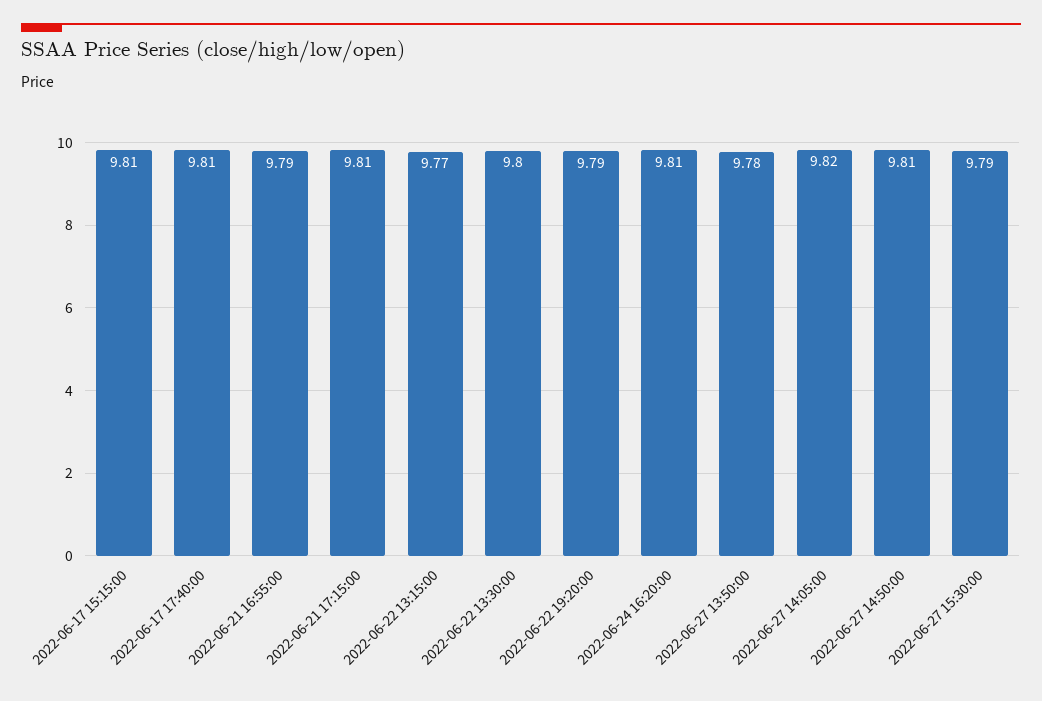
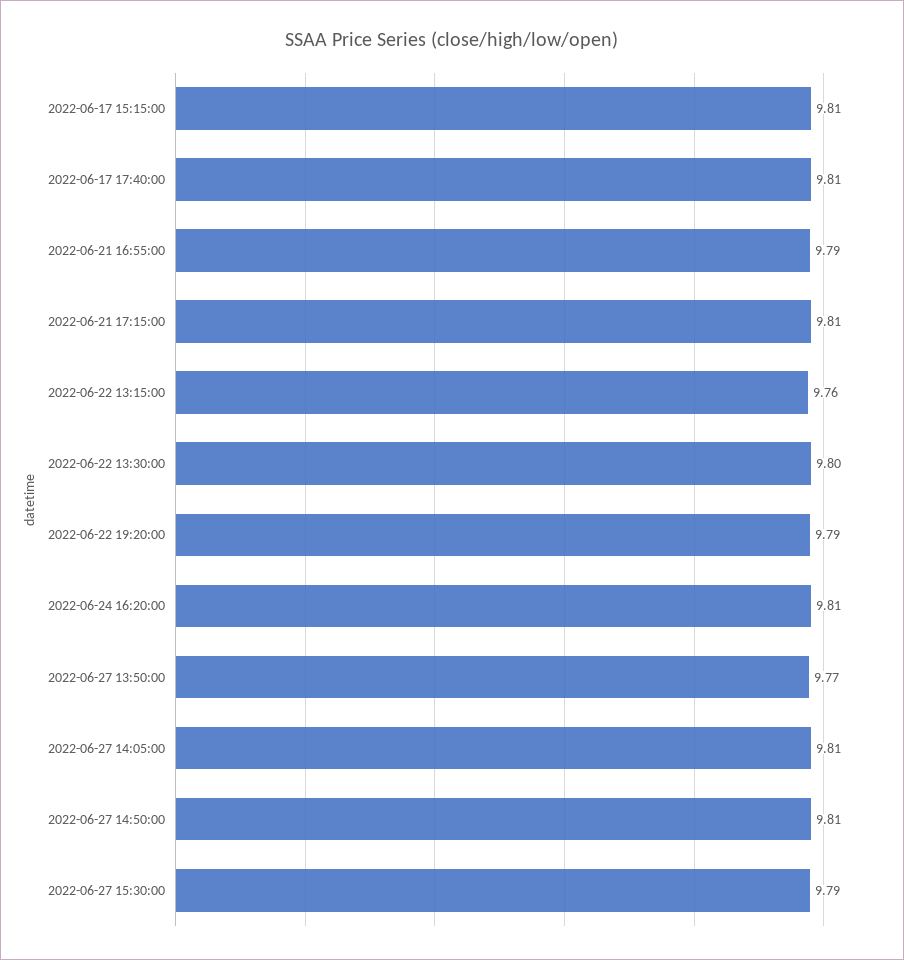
  {
    "2022-06-17 15:15:00": 9.81,
    "2022-06-17 17:40:00": 9.81,
    "2022-06-21 16:55:00": 9.79,
    "2022-06-21 17:15:00": 9.81,
-   "2022-06-22 13:15:00": 9.77,
+   "2022-06-22 13:15:00": 9.76,
    "2022-06-22 13:30:00": 9.8,
    "2022-06-22 19:20:00": 9.79,
    "2022-06-24 16:20:00": 9.81,
-   "2022-06-27 13:50:00": 9.78,
+   "2022-06-27 13:50:00": 9.77,
-   "2022-06-27 14:05:00": 9.82,
+   "2022-06-27 14:05:00": 9.81,
    "2022-06-27 14:50:00": 9.81,
    "2022-06-27 15:30:00": 9.79
  }

